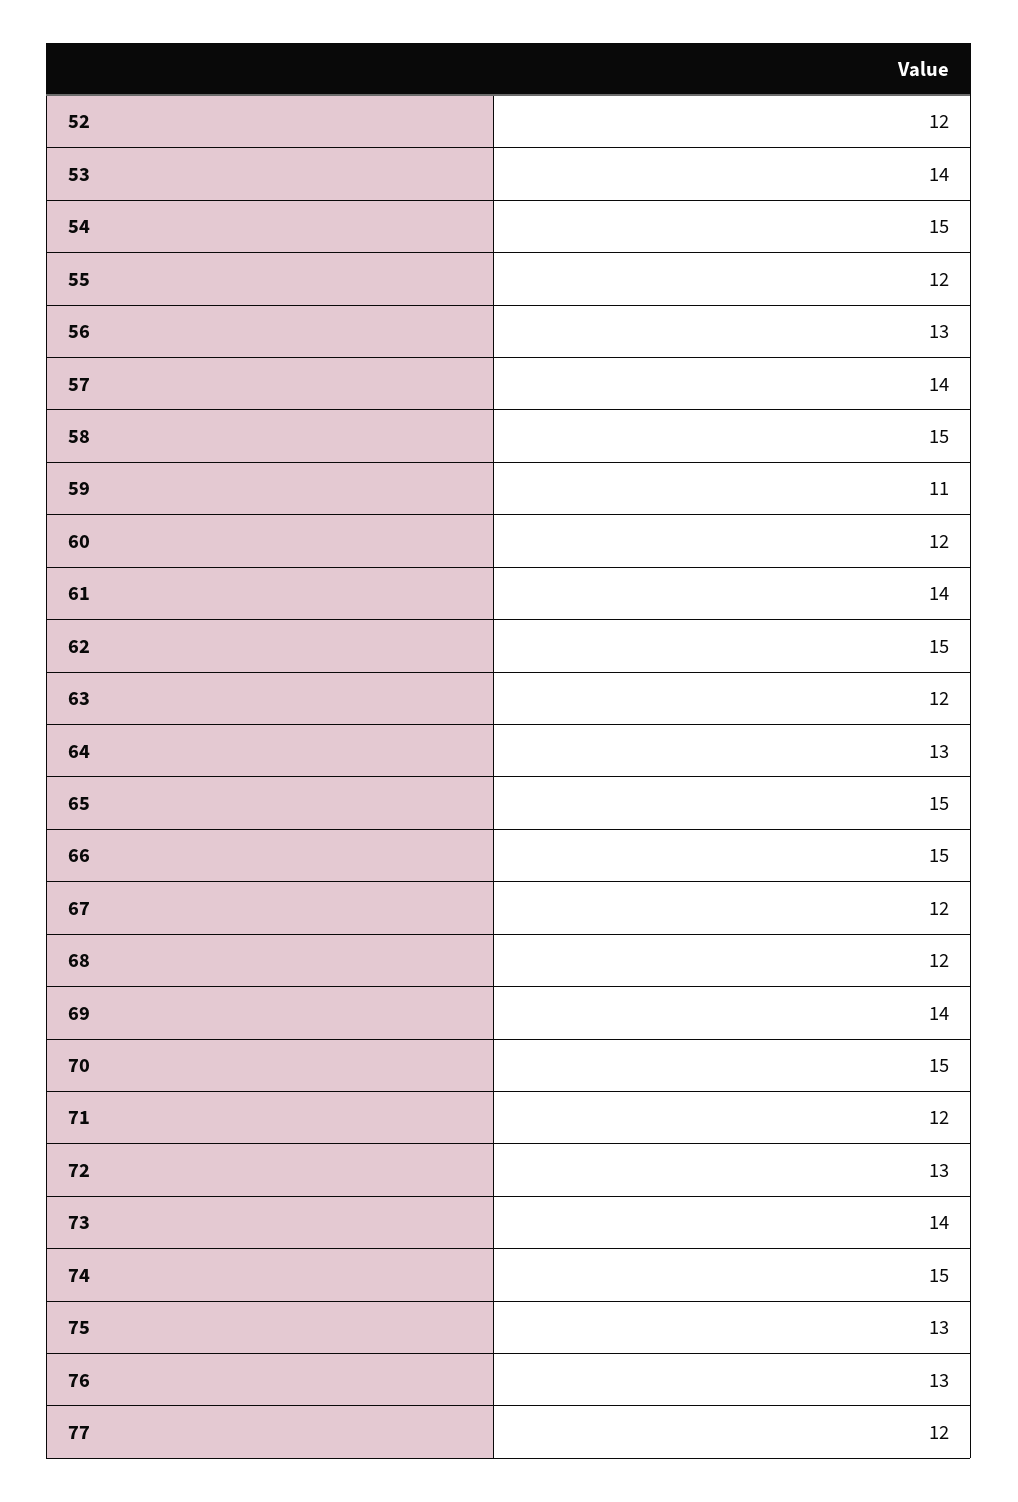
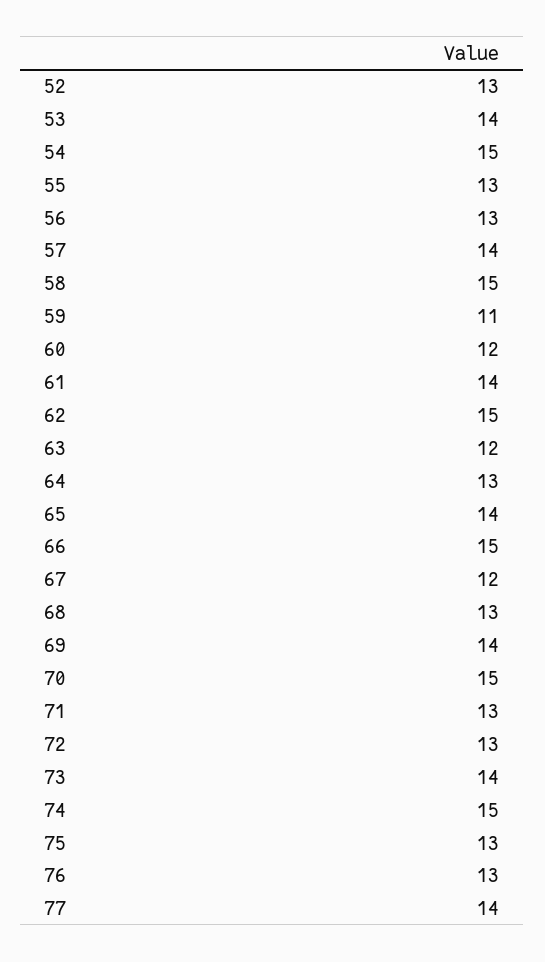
  {
-   "52": 12,
+   "52": 13,
    "53": 14,
    "54": 15,
-   "55": 12,
+   "55": 13,
    "56": 13,
    "57": 14,
    "58": 15,
    "59": 11,
    "60": 12,
    "61": 14,
    "62": 15,
    "63": 12,
    "64": 13,
-   "65": 15,
+   "65": 14,
    "66": 15,
    "67": 12,
-   "68": 12,
+   "68": 13,
    "69": 14,
    "70": 15,
-   "71": 12,
+   "71": 13,
    "72": 13,
    "73": 14,
    "74": 15,
    "75": 13,
    "76": 13,
-   "77": 12
+   "77": 14
  }

